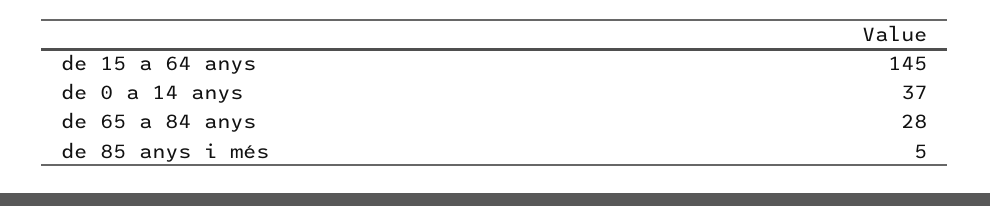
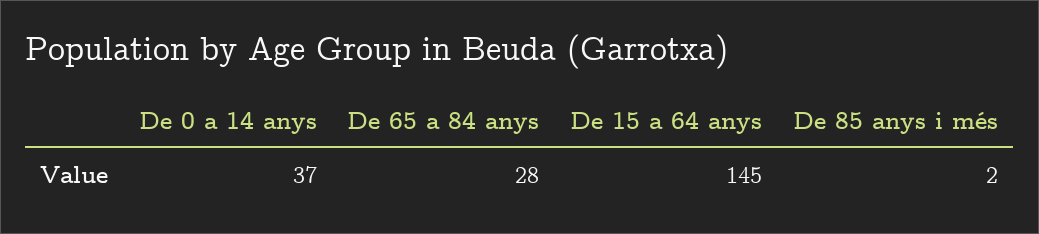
  {
    "de 15 a 64 anys": 145,
    "de 0 a 14 anys": 37,
    "de 65 a 84 anys": 28,
-   "de 85 anys i més": 5
+   "de 85 anys i més": 2
  }

